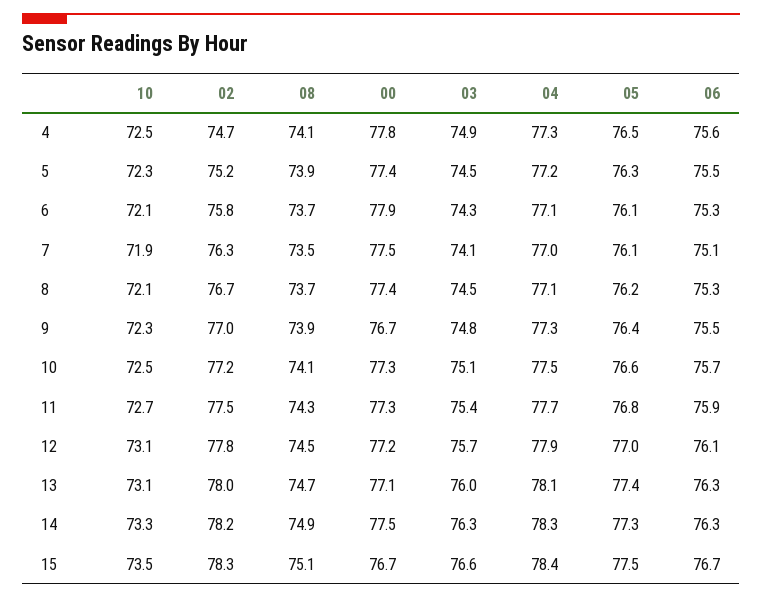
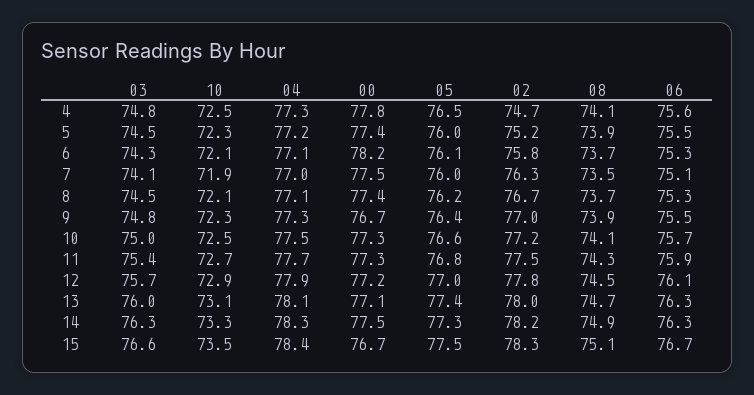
  {
    "10": {
      "4": 72.5,
      "5": 72.3,
      "6": 72.1,
      "7": 71.9,
      "8": 72.1,
      "9": 72.3,
      "10": 72.5,
      "11": 72.7,
-     "12": 73.1,
+     "12": 72.9,
      "13": 73.1,
      "14": 73.3,
      "15": 73.5
    },
    "02": {
      "4": 74.7,
      "5": 75.2,
      "6": 75.8,
      "7": 76.3,
      "8": 76.7,
      "9": 77,
      "10": 77.2,
      "11": 77.5,
      "12": 77.8,
      "13": 78,
      "14": 78.2,
      "15": 78.3
    },
    "08": {
      "4": 74.1,
      "5": 73.9,
      "6": 73.7,
      "7": 73.5,
      "8": 73.7,
      "9": 73.9,
      "10": 74.1,
      "11": 74.3,
      "12": 74.5,
      "13": 74.7,
      "14": 74.9,
      "15": 75.1
    },
    "00": {
      "4": 77.8,
      "5": 77.4,
-     "6": 77.9,
+     "6": 78.2,
      "7": 77.5,
      "8": 77.4,
      "9": 76.7,
      "10": 77.3,
      "11": 77.3,
      "12": 77.2,
      "13": 77.1,
      "14": 77.5,
      "15": 76.7
    },
    "03": {
-     "4": 74.9,
+     "4": 74.8,
      "5": 74.5,
      "6": 74.3,
      "7": 74.1,
      "8": 74.5,
      "9": 74.8,
-     "10": 75.1,
+     "10": 75,
      "11": 75.4,
      "12": 75.7,
      "13": 76,
      "14": 76.3,
      "15": 76.6
    },
    "04": {
      "4": 77.3,
      "5": 77.2,
      "6": 77.1,
      "7": 77,
      "8": 77.1,
      "9": 77.3,
      "10": 77.5,
      "11": 77.7,
      "12": 77.9,
      "13": 78.1,
      "14": 78.3,
      "15": 78.4
    },
    "05": {
      "4": 76.5,
-     "5": 76.3,
+     "5": 76,
      "6": 76.1,
-     "7": 76.1,
+     "7": 76,
      "8": 76.2,
      "9": 76.4,
      "10": 76.6,
      "11": 76.8,
      "12": 77,
      "13": 77.4,
      "14": 77.3,
      "15": 77.5
    },
    "06": {
      "4": 75.6,
      "5": 75.5,
      "6": 75.3,
      "7": 75.1,
      "8": 75.3,
      "9": 75.5,
      "10": 75.7,
      "11": 75.9,
      "12": 76.1,
      "13": 76.3,
      "14": 76.3,
      "15": 76.7
    }
  }

